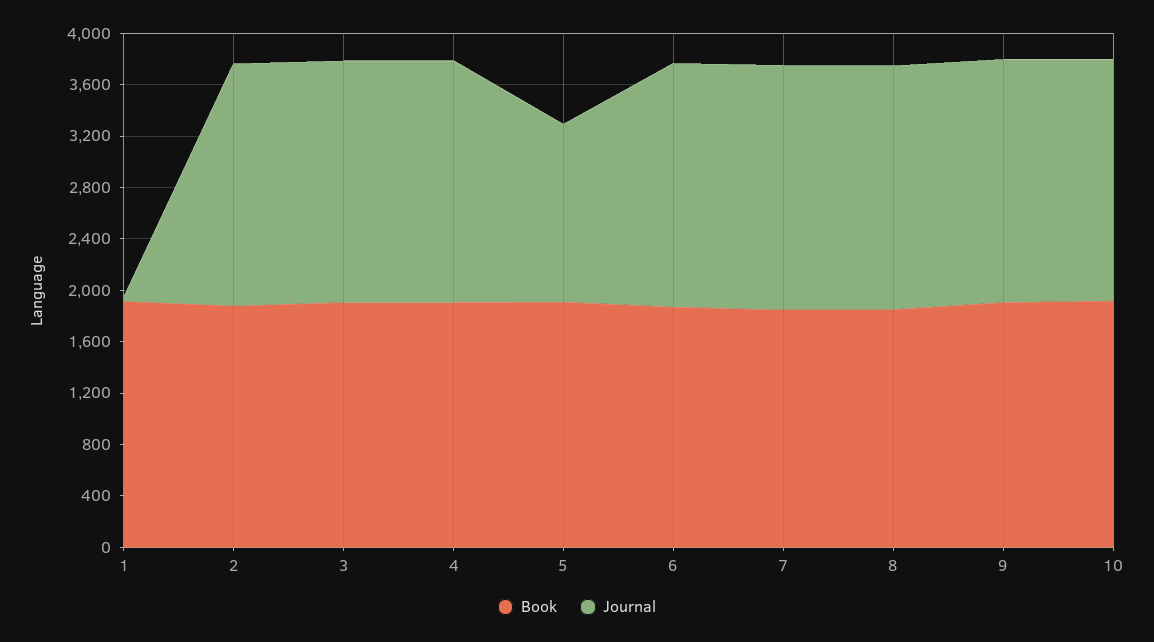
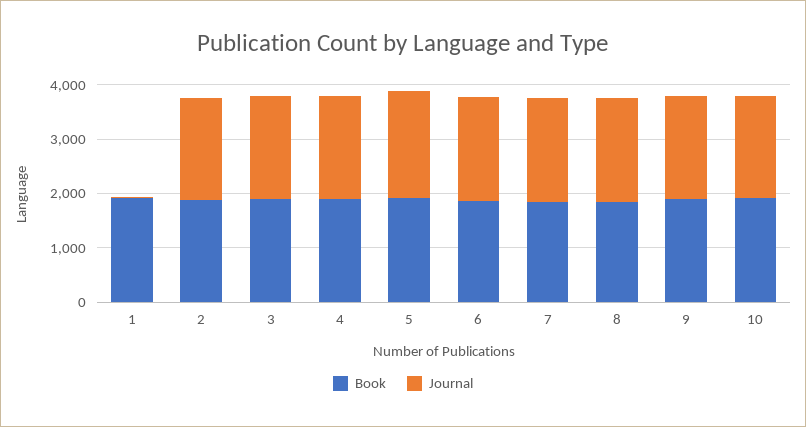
  {
    "Book": {
      "1": 1900,
      "2": 1900,
      "3": 1900,
      "4": 1900,
      "5": 1900,
      "6": 1900,
      "7": 1800,
      "8": 1900,
      "9": 1900,
      "10": 1900
    },
    "Journal": {
      "1": 0,
      "2": 1900,
      "3": 1900,
      "4": 1900,
-     "5": 1400,
+     "5": 2000,
      "6": 1900,
      "7": 1900,
      "8": 1900,
      "9": 1900,
      "10": 1900
    }
  }

